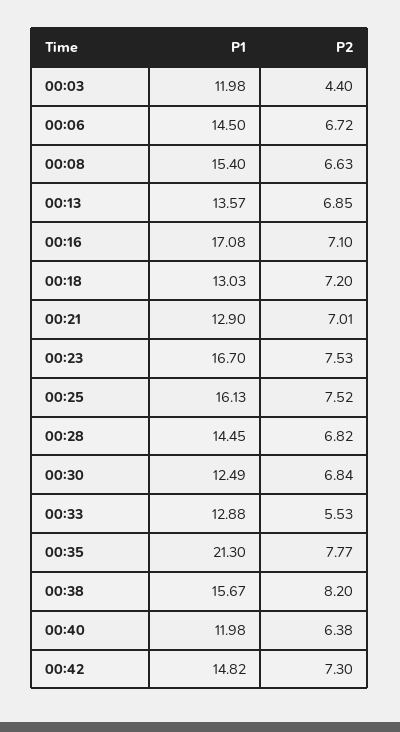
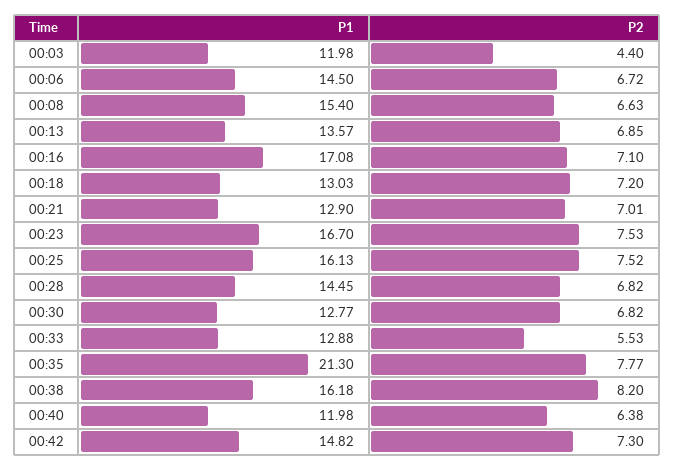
  {
    "P1": {
      "00:03": 11.98,
      "00:06": 14.5,
      "00:08": 15.4,
      "00:13": 13.57,
      "00:16": 17.08,
      "00:18": 13.03,
      "00:21": 12.9,
      "00:23": 16.7,
      "00:25": 16.13,
      "00:28": 14.45,
-     "00:30": 12.49,
+     "00:30": 12.77,
      "00:33": 12.88,
      "00:35": 21.3,
-     "00:38": 15.67,
+     "00:38": 16.18,
      "00:40": 11.98,
      "00:42": 14.82
    },
    "P2": {
      "00:03": 4.4,
      "00:06": 6.72,
      "00:08": 6.63,
      "00:13": 6.85,
      "00:16": 7.1,
      "00:18": 7.2,
      "00:21": 7.01,
      "00:23": 7.53,
      "00:25": 7.52,
      "00:28": 6.82,
-     "00:30": 6.84,
+     "00:30": 6.82,
      "00:33": 5.53,
      "00:35": 7.77,
      "00:38": 8.2,
      "00:40": 6.38,
      "00:42": 7.3
    }
  }

